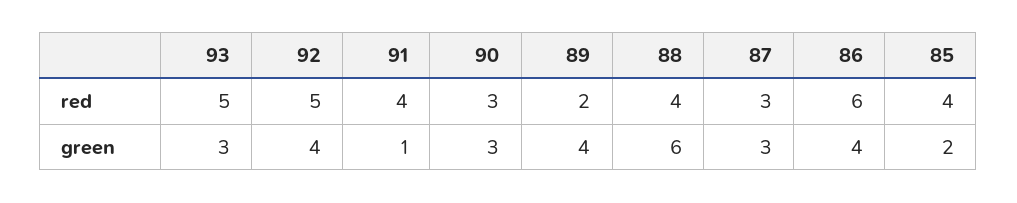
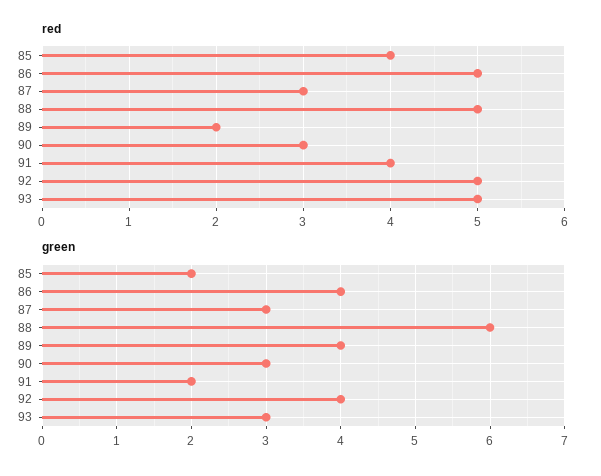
  {
    "red": {
      "93": 5,
      "92": 5,
      "91": 4,
      "90": 3,
      "89": 2,
-     "88": 4,
+     "88": 5,
      "87": 3,
-     "86": 6,
+     "86": 5,
      "85": 4
    },
    "green": {
      "93": 3,
      "92": 4,
-     "91": 1,
+     "91": 2,
      "90": 3,
      "89": 4,
      "88": 6,
      "87": 3,
      "86": 4,
      "85": 2
    }
  }

